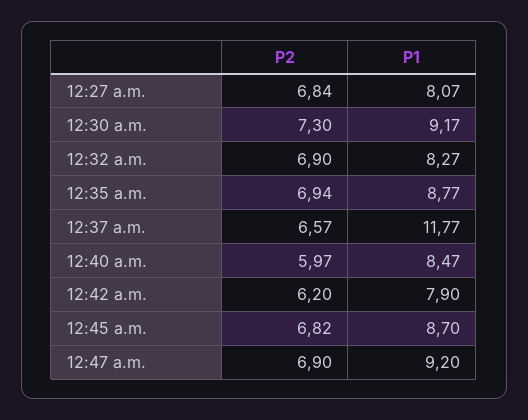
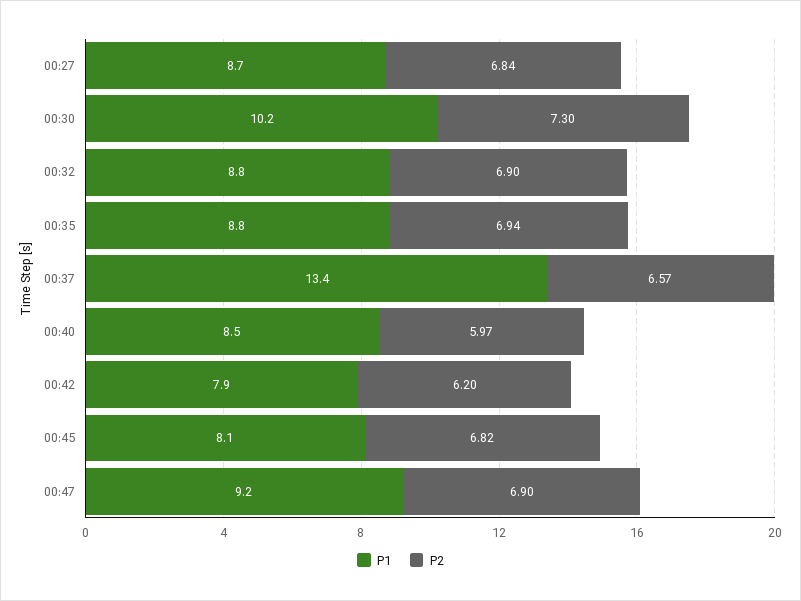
  {
    "P2": {
      "12:27 a.m.": 6.84,
      "12:30 a.m.": 7.3,
      "12:32 a.m.": 6.9,
      "12:35 a.m.": 6.94,
      "12:37 a.m.": 6.57,
      "12:40 a.m.": 5.97,
      "12:42 a.m.": 6.2,
      "12:45 a.m.": 6.82,
      "12:47 a.m.": 6.9
    },
    "P1": {
-     "12:27 a.m.": 8.07,
+     "12:27 a.m.": 8.7,
-     "12:30 a.m.": 9.17,
+     "12:30 a.m.": 10.2,
-     "12:32 a.m.": 8.27,
+     "12:32 a.m.": 8.8,
      "12:35 a.m.": 8.77,
-     "12:37 a.m.": 11.77,
+     "12:37 a.m.": 13.4,
      "12:40 a.m.": 8.47,
      "12:42 a.m.": 7.9,
-     "12:45 a.m.": 8.7,
+     "12:45 a.m.": 8.1,
      "12:47 a.m.": 9.2
    }
  }

